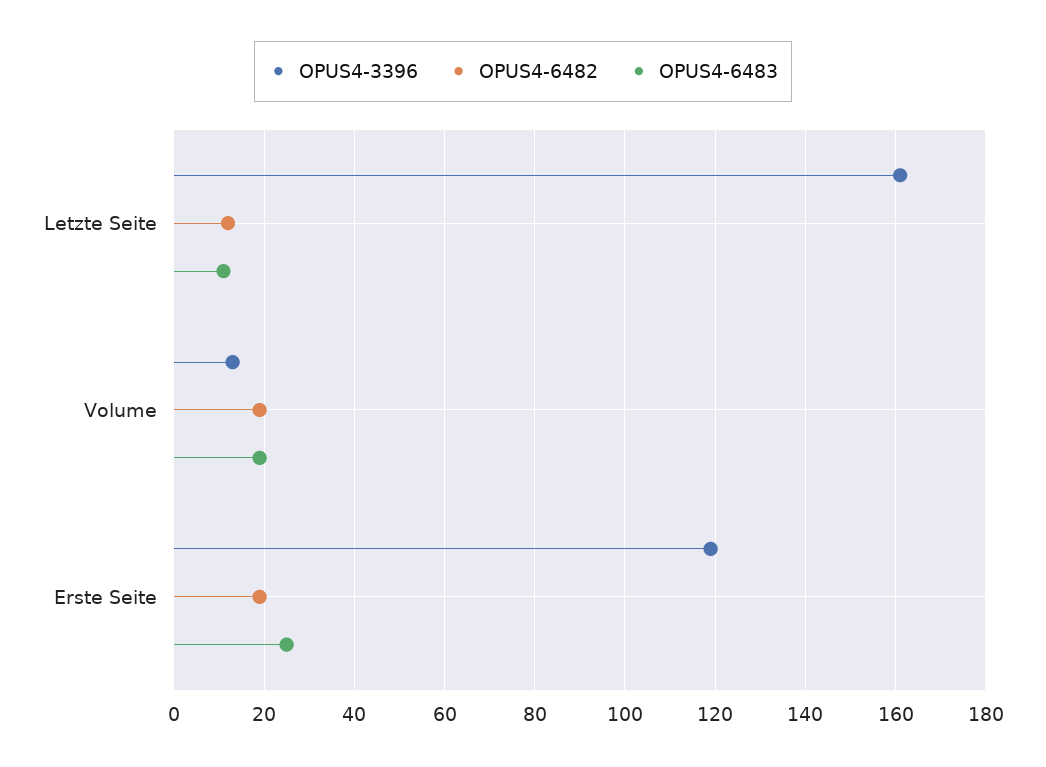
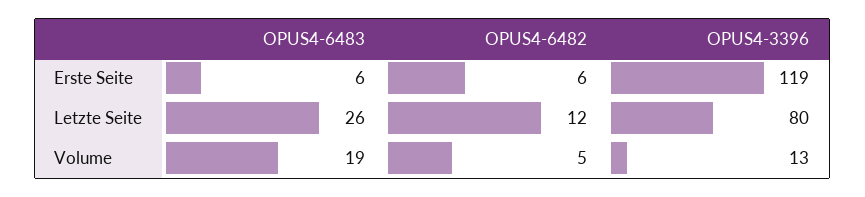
  {
    "OPUS4-3396": {
-     "Letzte Seite": 160,
+     "Letzte Seite": 80,
      "Volume": 13,
      "Erste Seite": 119
    },
    "OPUS4-6482": {
      "Letzte Seite": 12,
-     "Volume": 20,
+     "Volume": 5,
-     "Erste Seite": 20
+     "Erste Seite": 6
    },
    "OPUS4-6483": {
-     "Letzte Seite": 10,
+     "Letzte Seite": 26,
      "Volume": 19,
-     "Erste Seite": 25
+     "Erste Seite": 6
    }
  }

